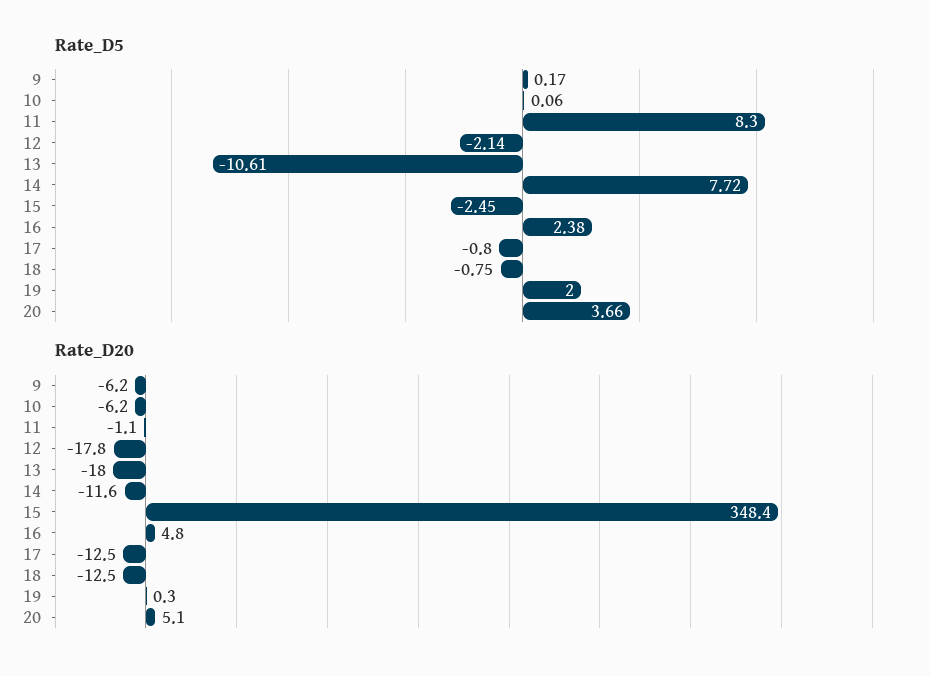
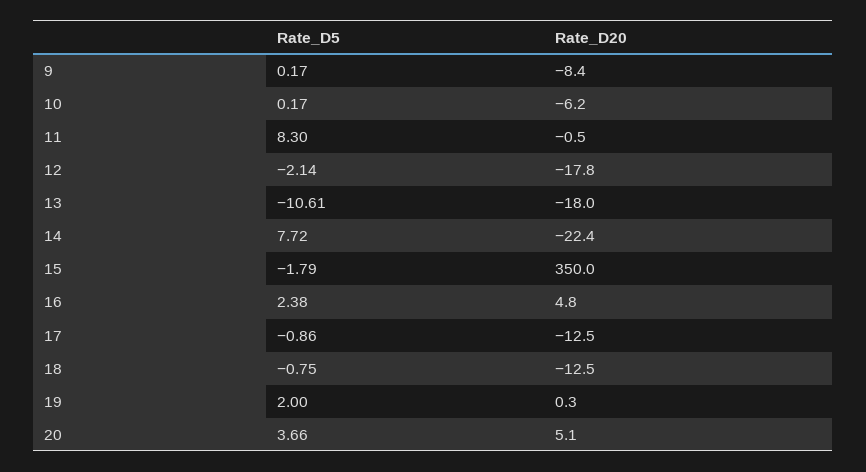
  {
    "Rate_D5": {
      "9": 0.17,
-     "10": 0.06,
+     "10": 0.17,
      "11": 8.3,
      "12": -2.14,
      "13": -10.61,
      "14": 7.72,
-     "15": -2.45,
+     "15": -1.79,
      "16": 2.38,
-     "17": -0.8,
+     "17": -0.86,
      "18": -0.75,
      "19": 2,
      "20": 3.66
    },
    "Rate_D20": {
-     "9": -6.2,
+     "9": -8.4,
      "10": -6.2,
-     "11": -1.1,
+     "11": -0.5,
      "12": -17.8,
      "13": -18,
-     "14": -11.6,
+     "14": -22.4,
-     "15": 348.4,
+     "15": 350,
      "16": 4.8,
      "17": -12.5,
      "18": -12.5,
      "19": 0.3,
      "20": 5.1
    }
  }

